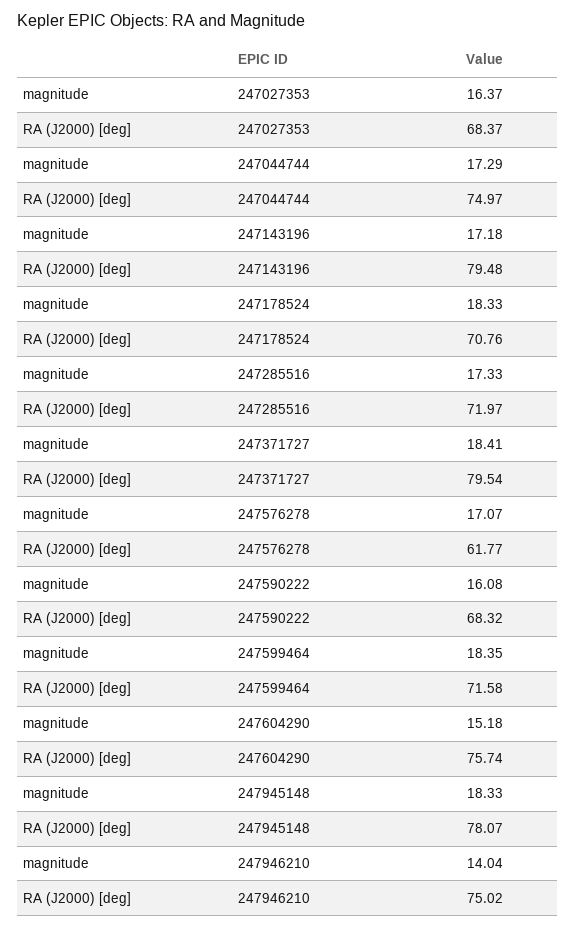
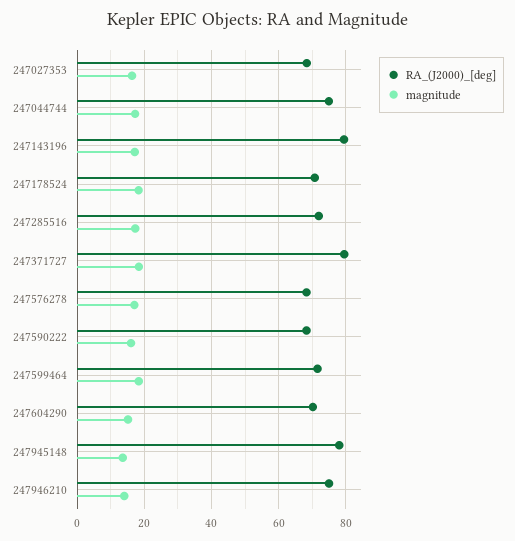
  {
    "magnitude": {
      "247027353": 16.37,
      "247044744": 17.29,
      "247143196": 17.18,
      "247178524": 18.33,
      "247285516": 17.33,
      "247371727": 18.41,
      "247576278": 17.07,
      "247590222": 16.08,
      "247599464": 18.35,
      "247604290": 15.18,
-     "247945148": 18.33,
+     "247945148": 14,
      "247946210": 14.04
    },
    "RA (J2000) [deg]": {
      "247027353": 68.37,
      "247044744": 74.97,
      "247143196": 79.48,
      "247178524": 70.76,
      "247285516": 71.97,
      "247371727": 79.54,
-     "247576278": 61.77,
+     "247576278": 68,
      "247590222": 68.32,
      "247599464": 71.58,
-     "247604290": 75.74,
+     "247604290": 70,
      "247945148": 78.07,
      "247946210": 75.02
    }
  }

